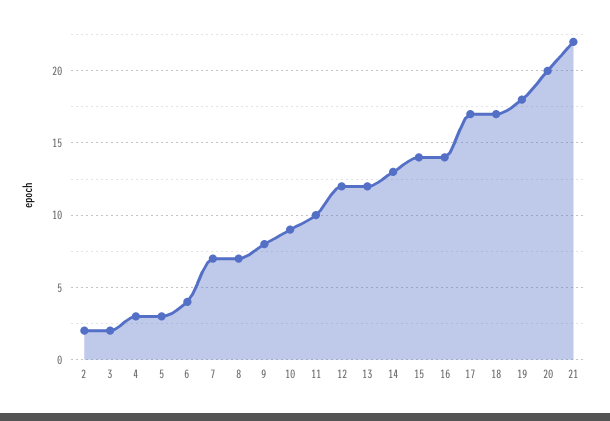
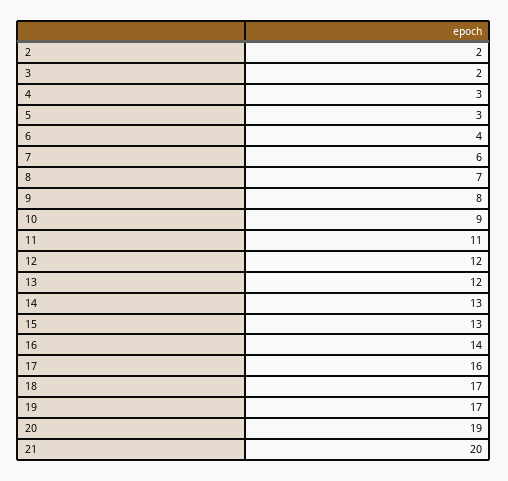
  {
    "2": 2,
    "3": 2,
    "4": 3,
    "5": 3,
    "6": 4,
-   "7": 7,
+   "7": 6,
    "8": 7,
    "9": 8,
    "10": 9,
-   "11": 10,
+   "11": 11,
    "12": 12,
    "13": 12,
    "14": 13,
-   "15": 14,
+   "15": 13,
    "16": 14,
-   "17": 17,
+   "17": 16,
    "18": 17,
-   "19": 18,
+   "19": 17,
-   "20": 20,
+   "20": 19,
-   "21": 22
+   "21": 20
  }

